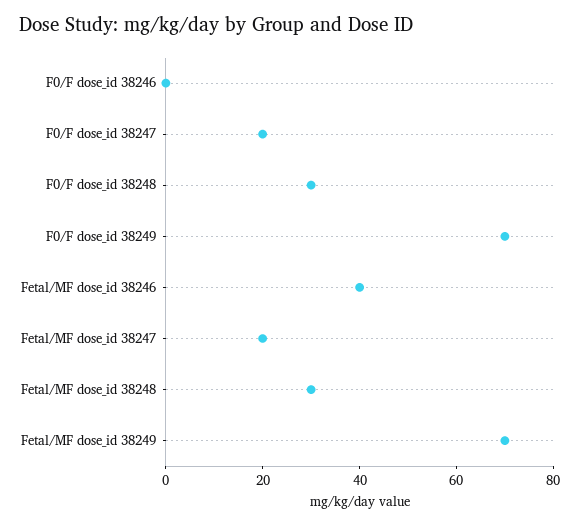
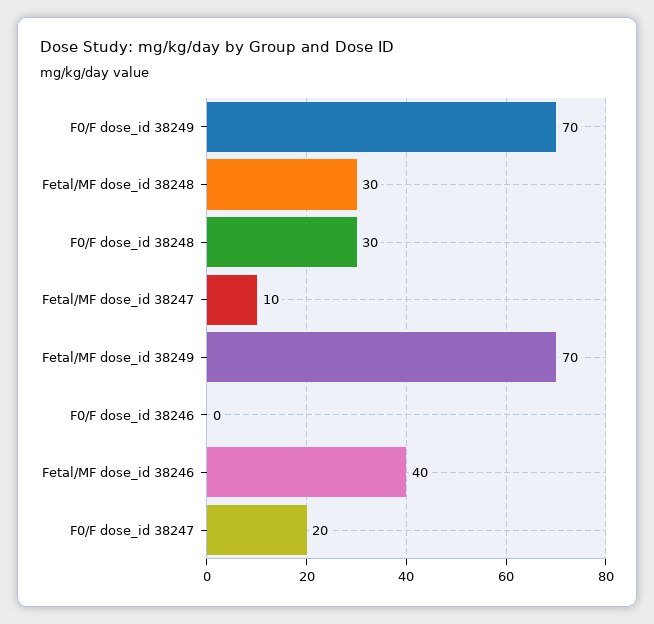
  {
    "F0/F dose_id 38246": 0,
    "F0/F dose_id 38247": 20,
    "F0/F dose_id 38248": 30,
    "F0/F dose_id 38249": 70,
    "Fetal/MF dose_id 38246": 40,
-   "Fetal/MF dose_id 38247": 20,
+   "Fetal/MF dose_id 38247": 10,
    "Fetal/MF dose_id 38248": 30,
    "Fetal/MF dose_id 38249": 70
  }

